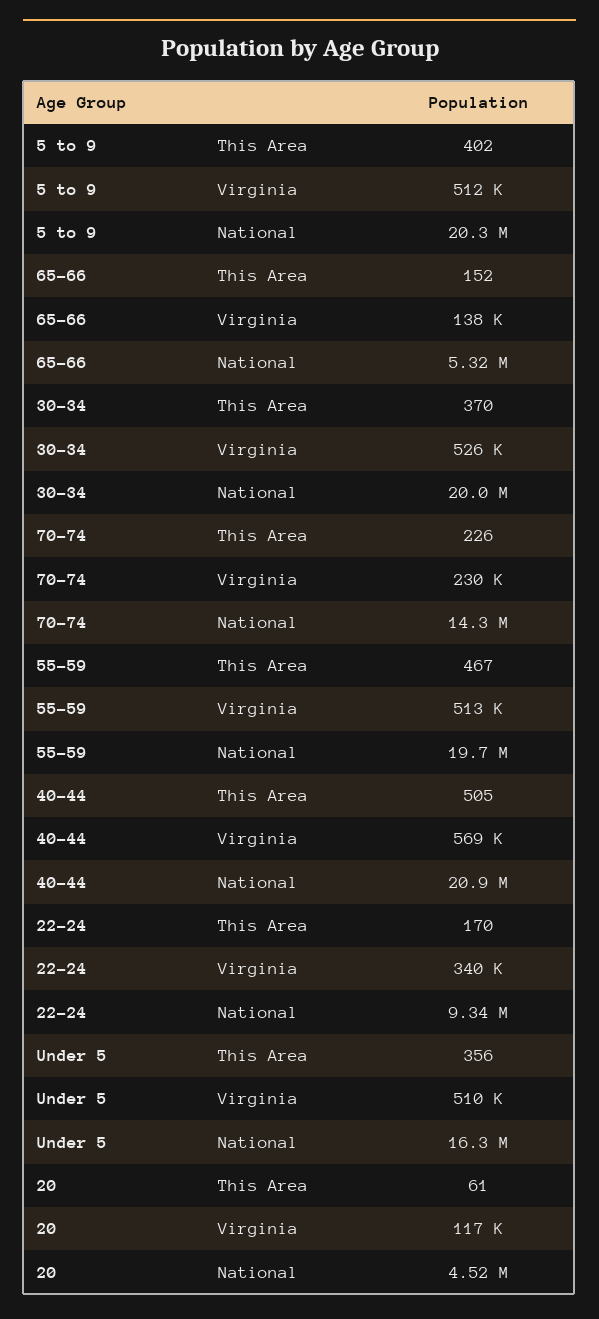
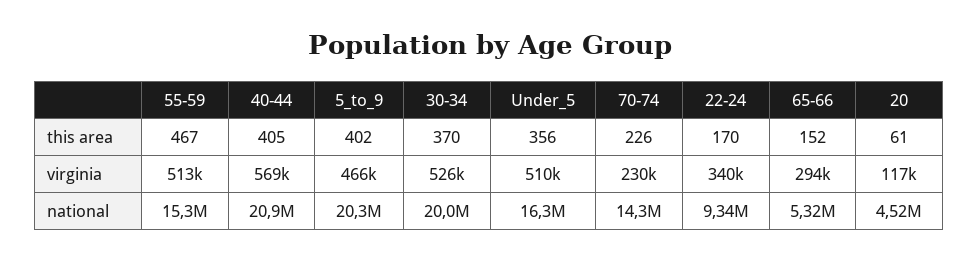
  {
    "5 to 9": {
      "This Area": 402,
-     "Virginia": 512000,
+     "Virginia": 466000,
      "National": 20300000
    },
    "65-66": {
      "This Area": 152,
-     "Virginia": 138000,
+     "Virginia": 294000,
      "National": 5320000
    },
    "30-34": {
      "This Area": 370,
      "Virginia": 526000,
      "National": 20000000
    },
    "70-74": {
      "This Area": 226,
      "Virginia": 230000,
      "National": 14300000
    },
    "55-59": {
      "This Area": 467,
      "Virginia": 513000,
-     "National": 19700000
+     "National": 15300000
    },
    "40-44": {
-     "This Area": 505,
+     "This Area": 405,
      "Virginia": 569000,
      "National": 20900000
    },
    "22-24": {
      "This Area": 170,
      "Virginia": 340000,
      "National": 9340000
    },
    "Under 5": {
      "This Area": 356,
      "Virginia": 510000,
      "National": 16300000
    },
    "20": {
      "This Area": 61,
      "Virginia": 117000,
      "National": 4520000
    }
  }

